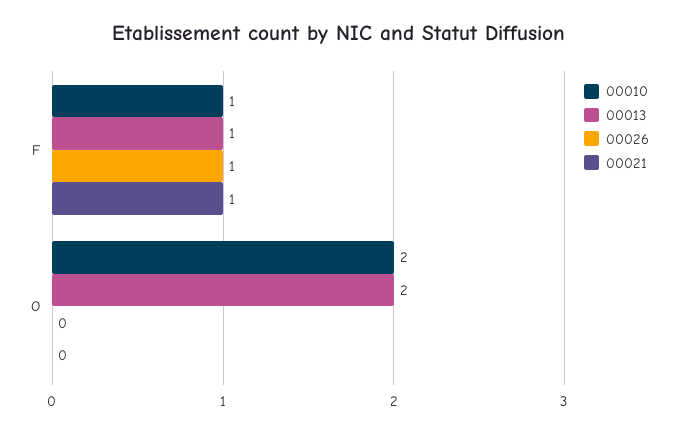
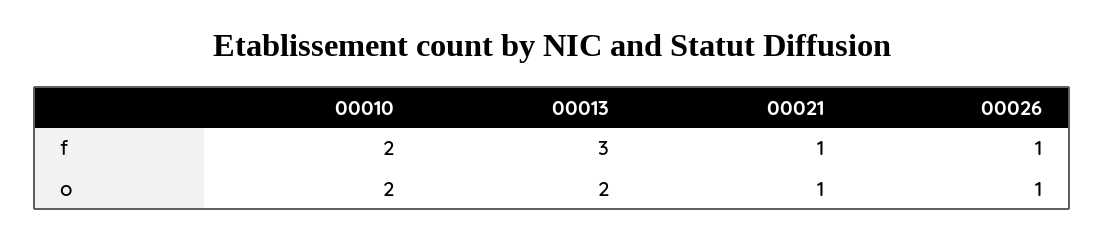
  {
    "00010": {
-     "F": 1,
+     "F": 2,
      "O": 2
    },
    "00013": {
-     "F": 1,
+     "F": 3,
      "O": 2
    },
    "00026": {
      "F": 1,
-     "O": 0
+     "O": 1
    },
    "00021": {
      "F": 1,
-     "O": 0
+     "O": 1
    }
  }

